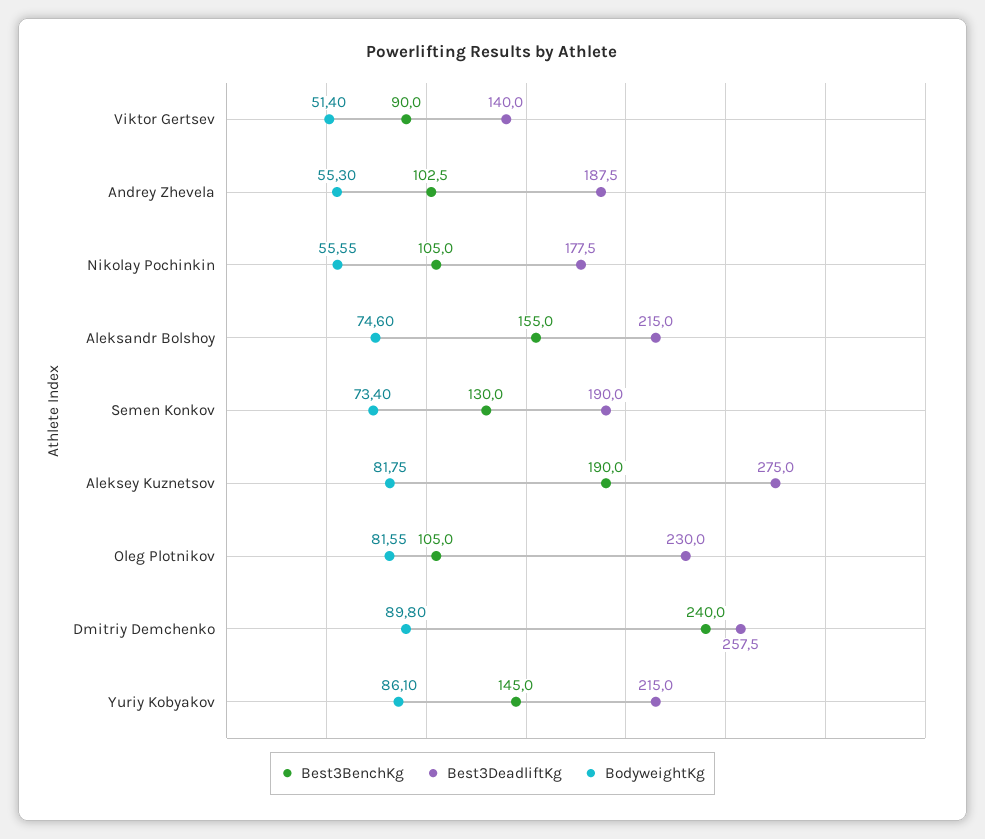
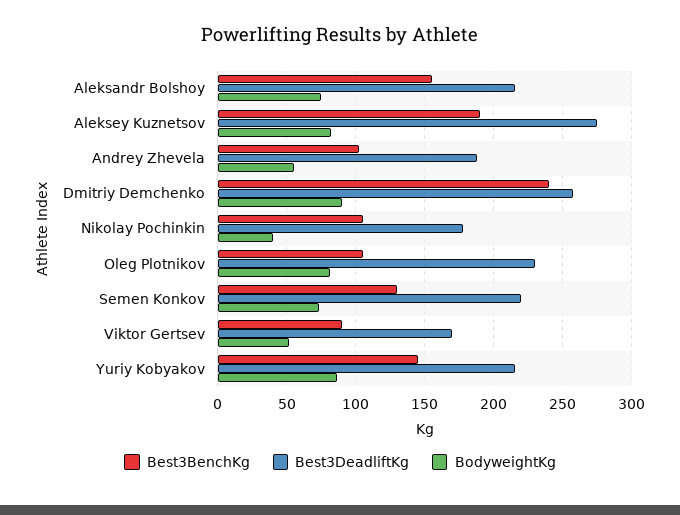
  {
    "Best3BenchKg": {
      "Viktor Gertsev": 90,
      "Andrey Zhevela": 102.5,
      "Nikolay Pochinkin": 105,
      "Aleksandr Bolshoy": 155,
      "Semen Konkov": 130,
      "Aleksey Kuznetsov": 190,
      "Oleg Plotnikov": 105,
      "Dmitriy Demchenko": 240,
      "Yuriy Kobyakov": 145
    },
    "Best3DeadliftKg": {
-     "Viktor Gertsev": 140,
+     "Viktor Gertsev": 170,
      "Andrey Zhevela": 187.5,
      "Nikolay Pochinkin": 177.5,
      "Aleksandr Bolshoy": 215,
-     "Semen Konkov": 190,
+     "Semen Konkov": 220,
      "Aleksey Kuznetsov": 275,
      "Oleg Plotnikov": 230,
      "Dmitriy Demchenko": 257.5,
      "Yuriy Kobyakov": 215
    },
    "BodyweightKg": {
      "Viktor Gertsev": 51.4,
      "Andrey Zhevela": 55.3,
-     "Nikolay Pochinkin": 55.55,
+     "Nikolay Pochinkin": 40,
      "Aleksandr Bolshoy": 74.6,
      "Semen Konkov": 73.4,
      "Aleksey Kuznetsov": 81.75,
      "Oleg Plotnikov": 81.55,
      "Dmitriy Demchenko": 89.8,
      "Yuriy Kobyakov": 86.1
    }
  }

